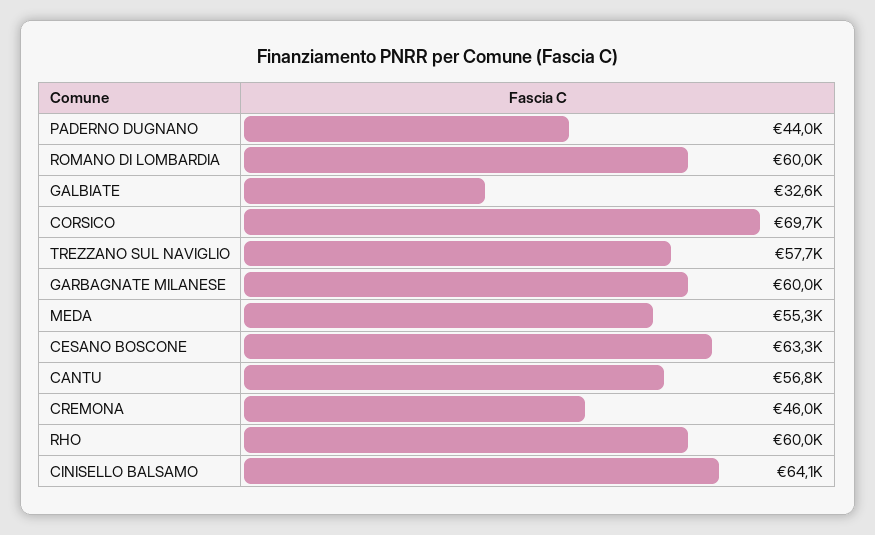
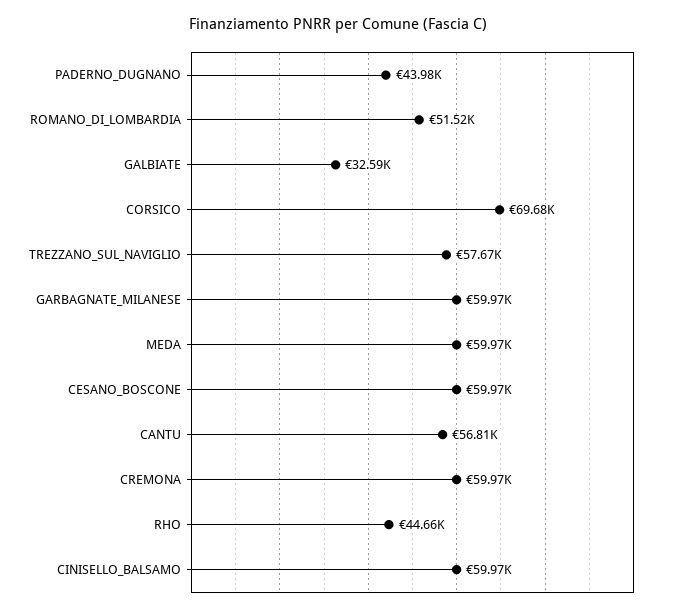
  {
    "PADERNO DUGNANO": 43980,
-   "ROMANO DI LOMBARDIA": 60000,
+   "ROMANO DI LOMBARDIA": 51520,
    "GALBIATE": 32590,
    "CORSICO": 69680,
    "TREZZANO SUL NAVIGLIO": 57670,
    "GARBAGNATE MILANESE": 59970,
-   "MEDA": 55300,
+   "MEDA": 59970,
-   "CESANO BOSCONE": 63300,
+   "CESANO BOSCONE": 59970,
    "CANTU": 56810,
-   "CREMONA": 46000,
+   "CREMONA": 59970,
-   "RHO": 60000,
+   "RHO": 44660,
-   "CINISELLO BALSAMO": 64100
+   "CINISELLO BALSAMO": 59970
  }

